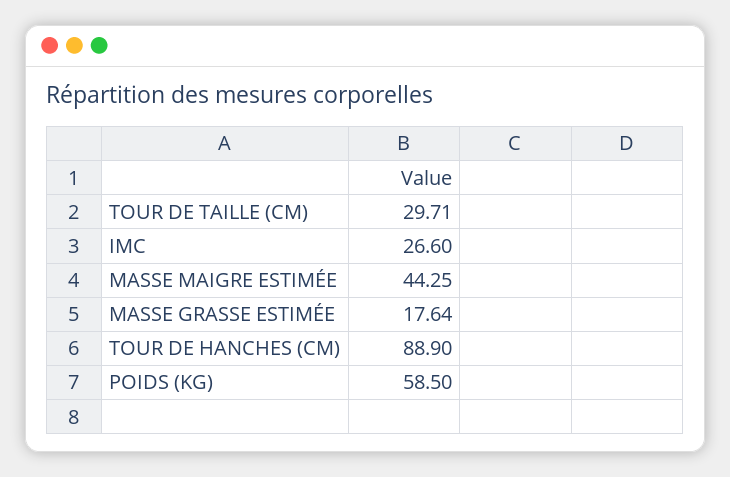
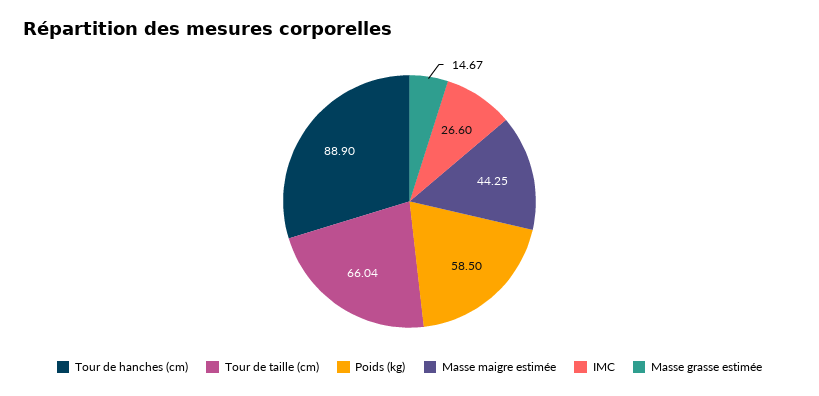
  {
-   "TOUR DE TAILLE (CM)": 29.71,
+   "TOUR DE TAILLE (CM)": 66.04,
    "IMC": 26.6,
    "MASSE MAIGRE ESTIMÉE": 44.25,
-   "MASSE GRASSE ESTIMÉE": 17.64,
+   "MASSE GRASSE ESTIMÉE": 14.67,
    "TOUR DE HANCHES (CM)": 88.9,
    "POIDS (KG)": 58.5
  }

